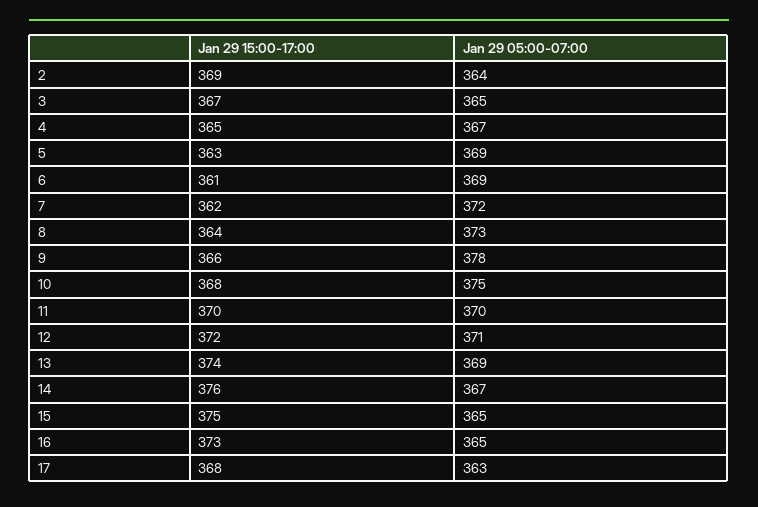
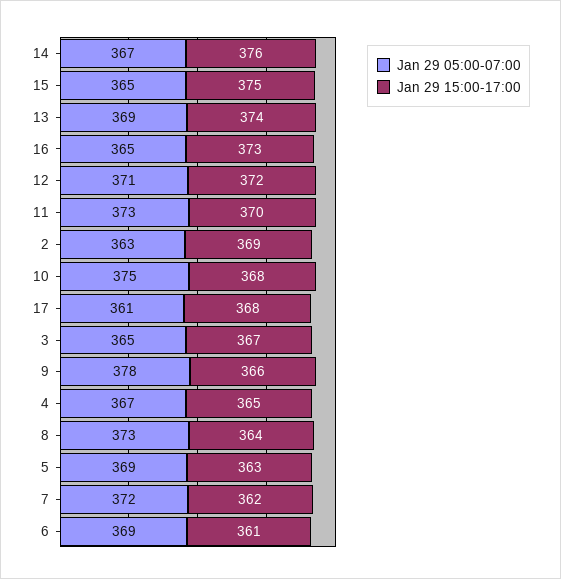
  {
    "Jan 29 15:00-17:00": {
      "2": 369,
      "3": 367,
      "4": 365,
      "5": 363,
      "6": 361,
      "7": 362,
      "8": 364,
      "9": 366,
      "10": 368,
      "11": 370,
      "12": 372,
      "13": 374,
      "14": 376,
      "15": 375,
      "16": 373,
      "17": 368
    },
    "Jan 29 05:00-07:00": {
-     "2": 364,
+     "2": 363,
      "3": 365,
      "4": 367,
      "5": 369,
      "6": 369,
      "7": 372,
      "8": 373,
      "9": 378,
      "10": 375,
-     "11": 370,
+     "11": 373,
      "12": 371,
      "13": 369,
      "14": 367,
      "15": 365,
      "16": 365,
-     "17": 363
+     "17": 361
    }
  }

